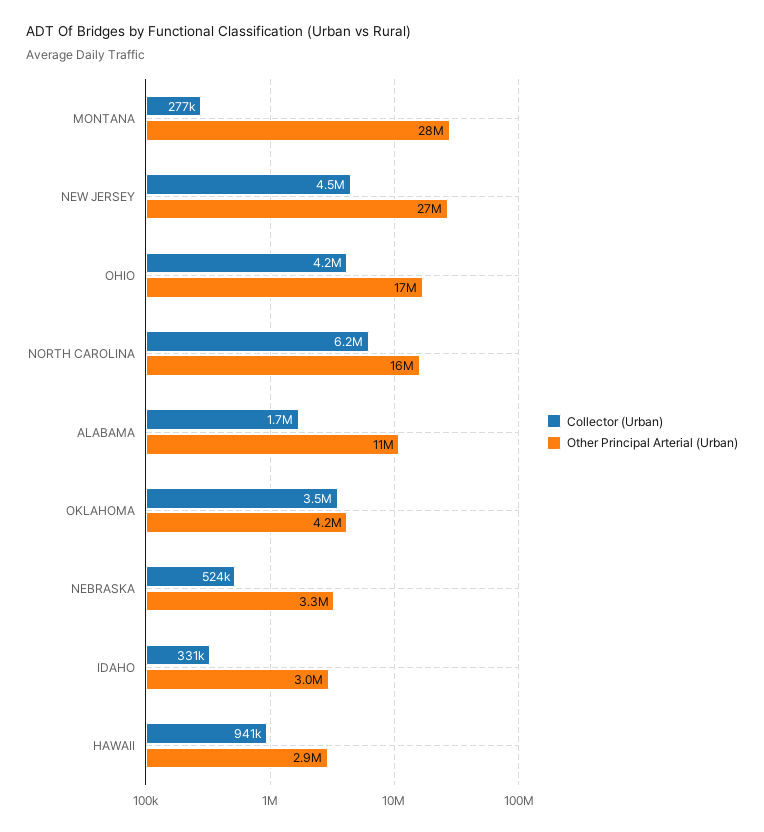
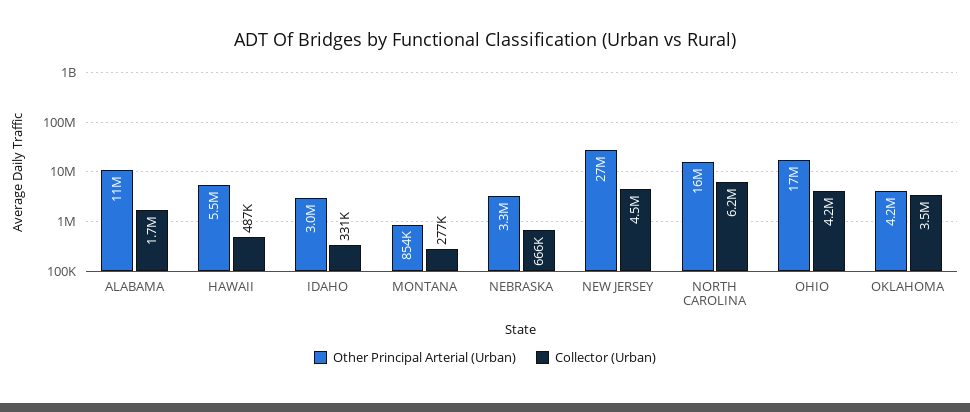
  {
    "Collector (Urban)": {
      "MONTANA": 277000,
      "NEW JERSEY": 4500000,
      "OHIO": 4200000,
      "NORTH CAROLINA": 6200000,
      "ALABAMA": 1700000,
      "OKLAHOMA": 3500000,
-     "NEBRASKA": 524000,
+     "NEBRASKA": 666000,
      "IDAHO": 331000,
-     "HAWAII": 941000
+     "HAWAII": 487000
    },
    "Other Principal Arterial (Urban)": {
-     "MONTANA": 28000000,
+     "MONTANA": 854000,
      "NEW JERSEY": 27000000,
      "OHIO": 17000000,
      "NORTH CAROLINA": 16000000,
      "ALABAMA": 11000000,
      "OKLAHOMA": 4200000,
      "NEBRASKA": 3300000,
      "IDAHO": 3000000,
-     "HAWAII": 2900000
+     "HAWAII": 5500000
    }
  }

